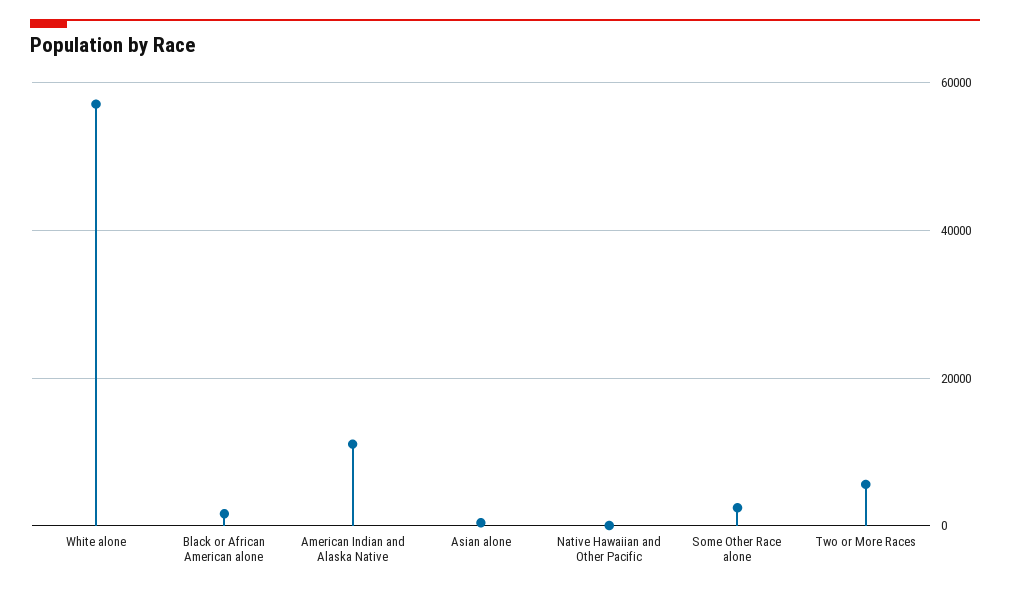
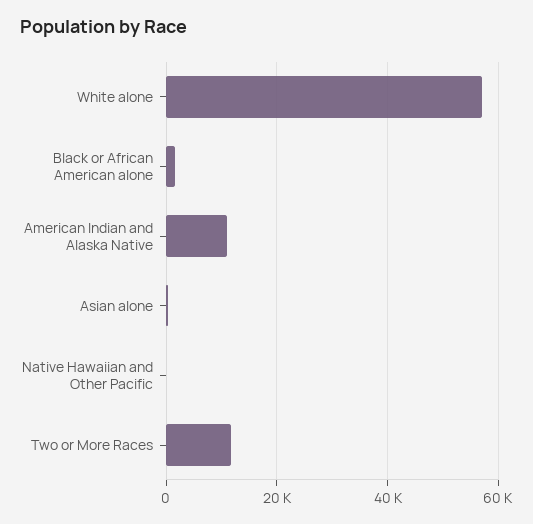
  {
    "White alone": 58000,
    "Black or African American alone": 2000,
    "American Indian and Alaska Native": 12000,
    "Asian alone": 0,
    "Native Hawaiian and Other Pacific": 0,
-   "Some Other Race alone": 2000,
-   "Two or More Races": 6000
+   "Two or More Races": 12000
  }

